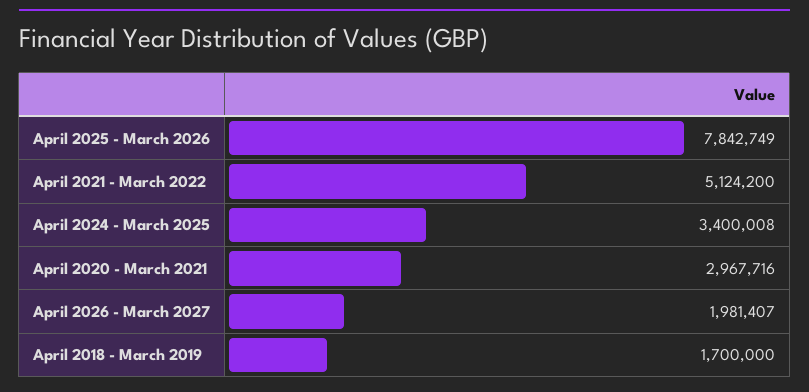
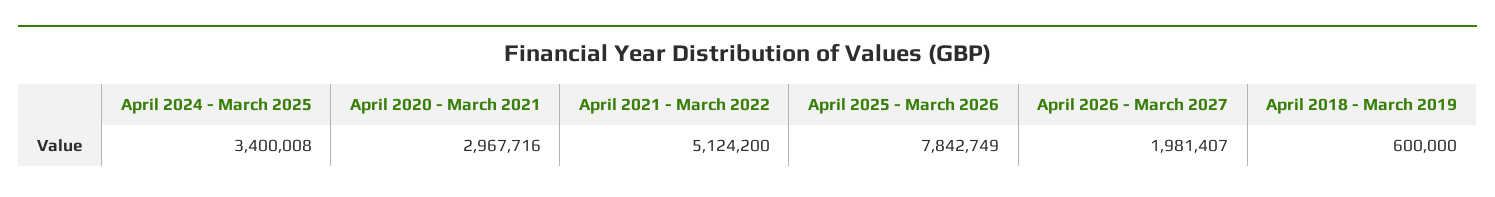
  {
    "April 2025 - March 2026": 7842749,
    "April 2021 - March 2022": 5124200,
    "April 2024 - March 2025": 3400008,
    "April 2020 - March 2021": 2967716,
    "April 2026 - March 2027": 1981407,
-   "April 2018 - March 2019": 1700000
+   "April 2018 - March 2019": 600000
  }

